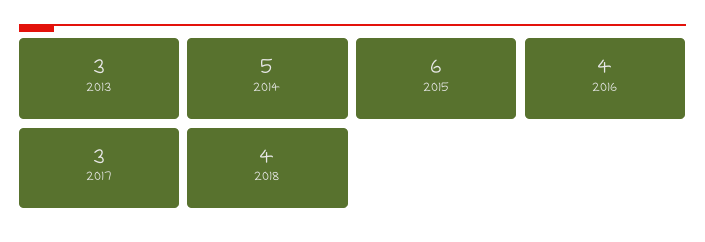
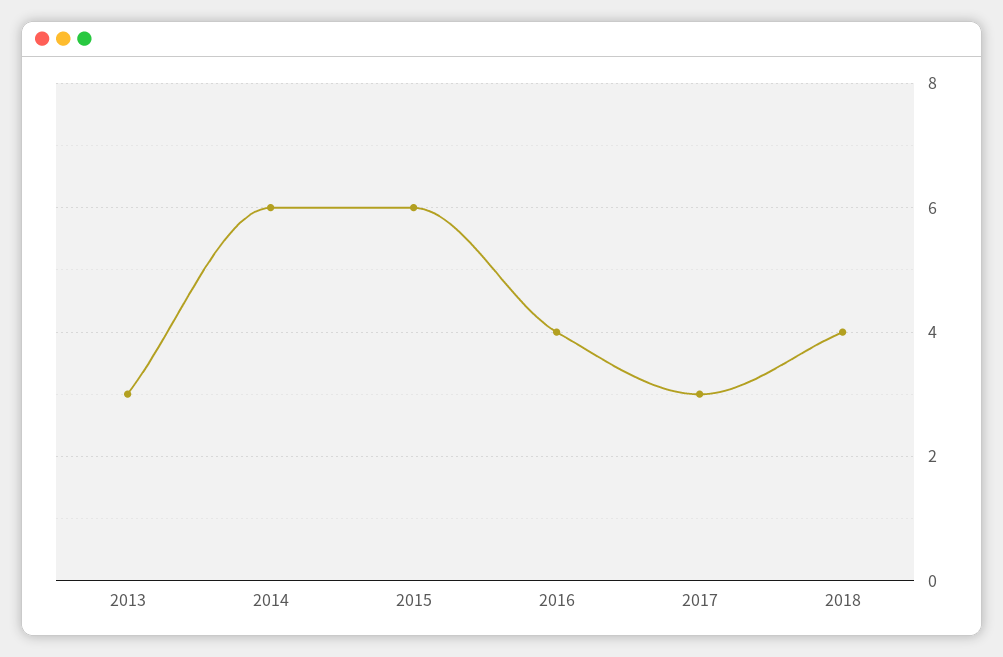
  {
    "2013": 3,
-   "2014": 5,
+   "2014": 6,
    "2015": 6,
    "2016": 4,
    "2017": 3,
    "2018": 4
  }

